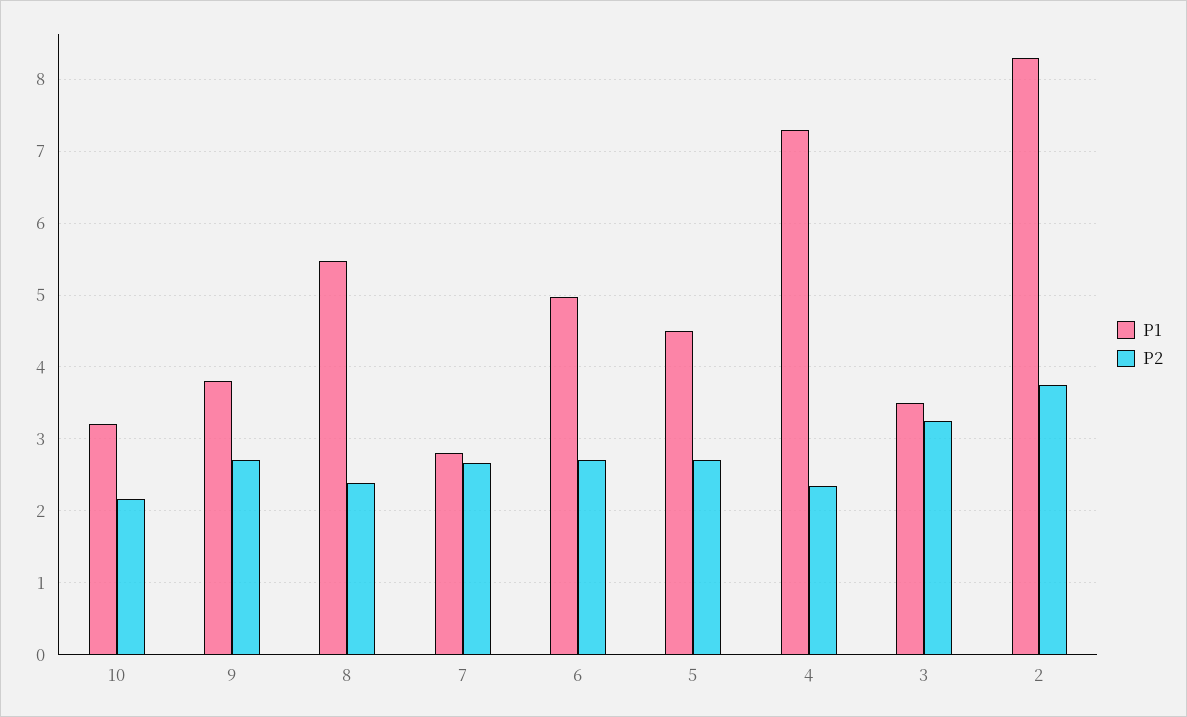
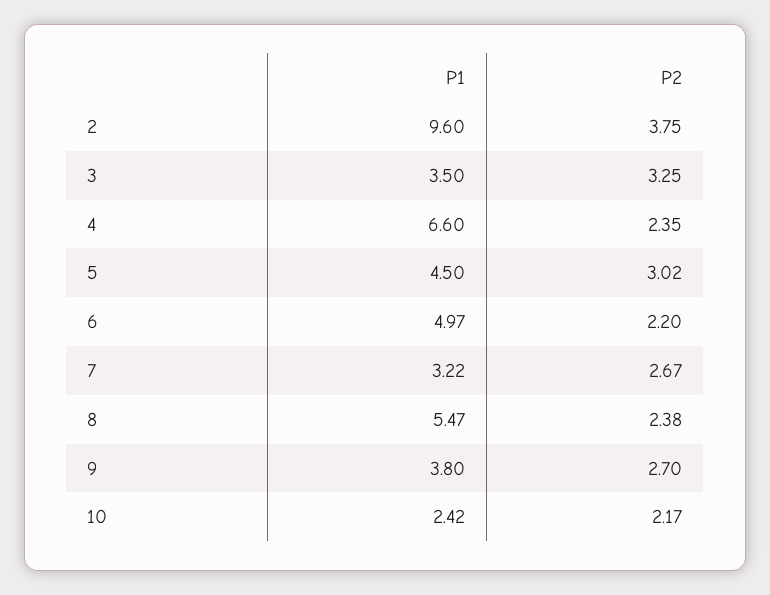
  {
    "P1": {
-     "10": 3.2,
+     "10": 2.42,
      "9": 3.8,
      "8": 5.47,
-     "7": 2.8,
+     "7": 3.22,
      "6": 4.97,
      "5": 4.5,
-     "4": 7.3,
+     "4": 6.6,
      "3": 3.5,
-     "2": 8.3
+     "2": 9.6
    },
    "P2": {
      "10": 2.17,
      "9": 2.7,
      "8": 2.38,
      "7": 2.67,
-     "6": 2.7,
+     "6": 2.2,
-     "5": 2.7,
+     "5": 3.02,
      "4": 2.35,
      "3": 3.25,
      "2": 3.75
    }
  }

